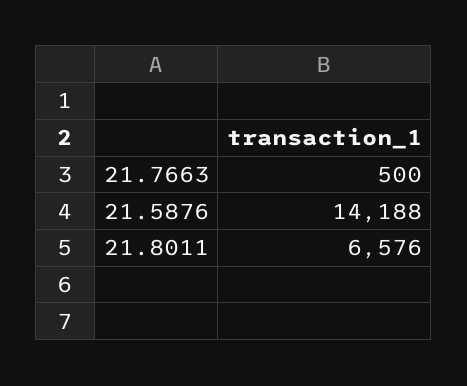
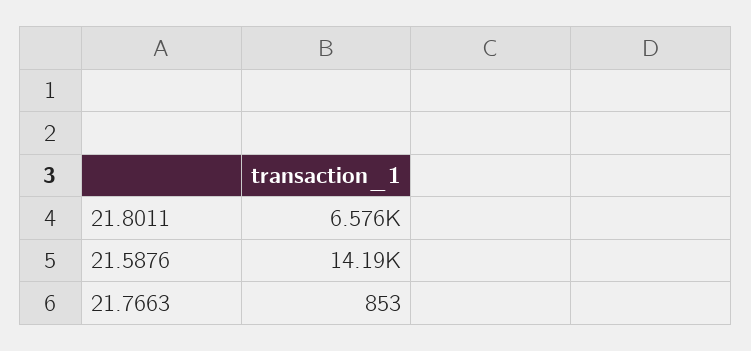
  {
-   "21.7663": 500,
+   "21.7663": 853,
    "21.5876": 14188,
    "21.8011": 6576
  }

